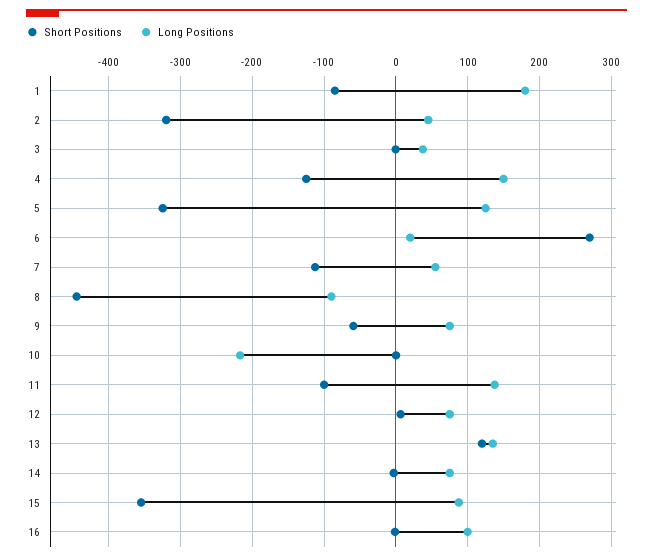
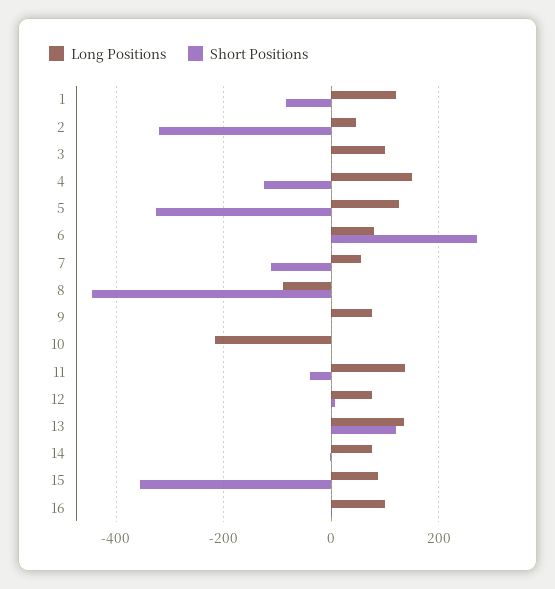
  {
    "Short Positions": {
      "1": -90,
      "2": -320,
      "3": 0,
      "4": -130,
      "5": -330,
      "6": 270,
      "7": -110,
      "8": -450,
-     "9": -60,
+     "9": 0,
      "10": 0,
-     "11": -100,
+     "11": -40,
      "12": 10,
      "13": 120,
      "14": 0,
      "15": -360,
      "16": 0
    },
    "Long Positions": {
-     "1": 180,
+     "1": 120,
      "2": 50,
-     "3": 40,
+     "3": 100,
      "4": 150,
      "5": 130,
-     "6": 20,
+     "6": 80,
      "7": 60,
      "8": -90,
      "9": 80,
      "10": -220,
      "11": 140,
      "12": 80,
      "13": 140,
      "14": 80,
      "15": 90,
      "16": 100
    }
  }

